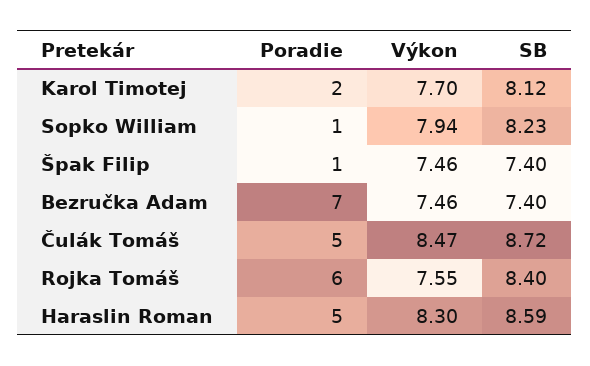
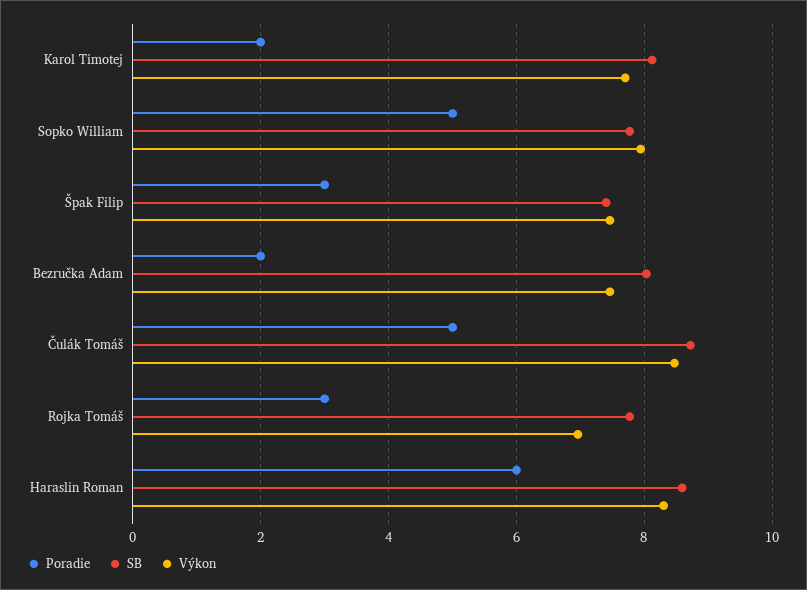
  {
    "Poradie": {
      "Karol Timotej": 2,
-     "Sopko William": 1,
+     "Sopko William": 5,
-     "Špak Filip": 1,
+     "Špak Filip": 3,
-     "Bezručka Adam": 7,
+     "Bezručka Adam": 2,
      "Čulák Tomáš": 5,
-     "Rojka Tomáš": 6,
+     "Rojka Tomáš": 3,
-     "Haraslin Roman": 5
+     "Haraslin Roman": 6
    },
    "Výkon": {
      "Karol Timotej": 7.7,
      "Sopko William": 7.94,
      "Špak Filip": 7.46,
      "Bezručka Adam": 7.46,
      "Čulák Tomáš": 8.47,
-     "Rojka Tomáš": 7.55,
+     "Rojka Tomáš": 7,
      "Haraslin Roman": 8.3
    },
    "SB": {
      "Karol Timotej": 8.12,
-     "Sopko William": 8.23,
+     "Sopko William": 7.8,
      "Špak Filip": 7.4,
-     "Bezručka Adam": 7.4,
+     "Bezručka Adam": 8,
      "Čulák Tomáš": 8.72,
-     "Rojka Tomáš": 8.4,
+     "Rojka Tomáš": 7.8,
      "Haraslin Roman": 8.59
    }
  }

